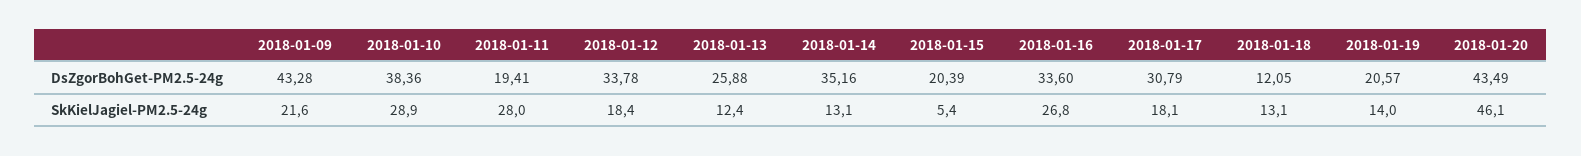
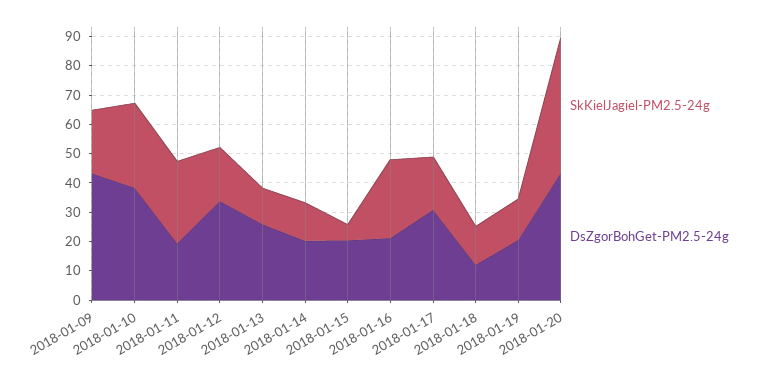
  {
    "DsZgorBohGet-PM2.5-24g": {
      "2018-01-09": 43.28,
      "2018-01-10": 38.36,
      "2018-01-11": 19.41,
      "2018-01-12": 33.78,
      "2018-01-13": 25.88,
-     "2018-01-14": 35.16,
+     "2018-01-14": 20,
      "2018-01-15": 20.39,
-     "2018-01-16": 33.6,
+     "2018-01-16": 20,
      "2018-01-17": 30.79,
      "2018-01-18": 12.05,
      "2018-01-19": 20.57,
      "2018-01-20": 43.49
    },
    "SkKielJagiel-PM2.5-24g": {
      "2018-01-09": 21.6,
      "2018-01-10": 28.9,
      "2018-01-11": 28,
      "2018-01-12": 18.4,
      "2018-01-13": 12.4,
      "2018-01-14": 13.1,
      "2018-01-15": 5.4,
      "2018-01-16": 26.8,
      "2018-01-17": 18.1,
      "2018-01-18": 13.1,
      "2018-01-19": 14,
      "2018-01-20": 46.1
    }
  }

